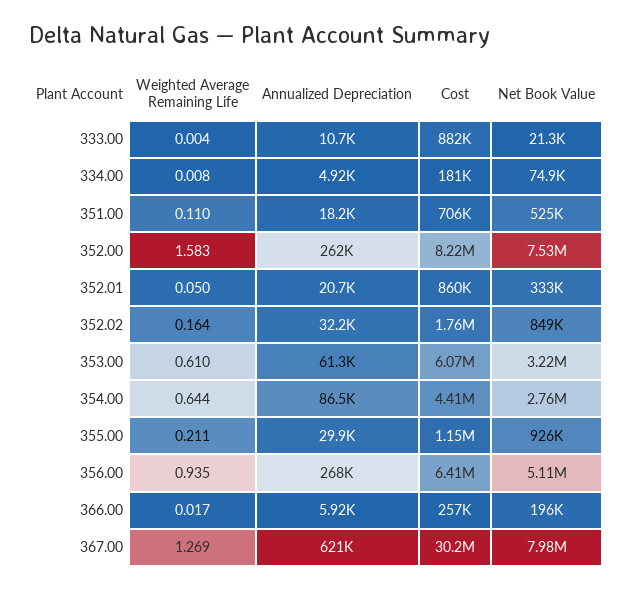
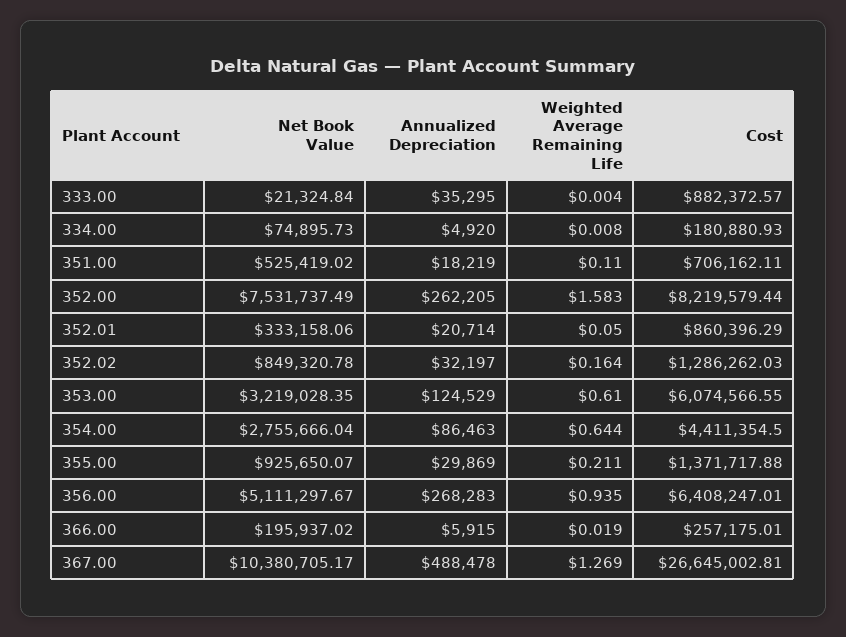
  {
    "Weighted Average Remaining Life": {
      "333.00": 0.004,
      "334.00": 0.008,
      "351.00": 0.11,
      "352.00": 1.583,
      "352.01": 0.05,
      "352.02": 0.164,
      "353.00": 0.61,
      "354.00": 0.644,
      "355.00": 0.211,
      "356.00": 0.935,
-     "366.00": 0.017,
+     "366.00": 0.019,
      "367.00": 1.269
    },
    "Annualized Depreciation": {
-     "333.00": 10700,
+     "333.00": 35295,
      "334.00": 4920,
      "351.00": 18219,
      "352.00": 262205,
      "352.01": 20714,
      "352.02": 32197,
-     "353.00": 61300,
+     "353.00": 124529,
      "354.00": 86463,
      "355.00": 29869,
      "356.00": 268283,
      "366.00": 5915,
-     "367.00": 621000
+     "367.00": 488478
    },
    "Cost": {
      "333.00": 882372.57,
      "334.00": 180880.93,
      "351.00": 706162.11,
      "352.00": 8219579.44,
      "352.01": 860396.29,
-     "352.02": 1760000,
+     "352.02": 1286262.03,
      "353.00": 6074566.55,
      "354.00": 4411354.5,
-     "355.00": 1150000,
+     "355.00": 1371717.88,
      "356.00": 6408247.01,
      "366.00": 257175.01,
-     "367.00": 30200000
+     "367.00": 26645002.81
    },
    "Net Book Value": {
      "333.00": 21324.84,
      "334.00": 74895.73,
      "351.00": 525419.02,
      "352.00": 7531737.49,
      "352.01": 333158.06,
      "352.02": 849320.78,
      "353.00": 3219028.35,
      "354.00": 2755666.04,
      "355.00": 925650.07,
      "356.00": 5111297.67,
      "366.00": 195937.02,
-     "367.00": 7980000
+     "367.00": 10380705.17
    }
  }

